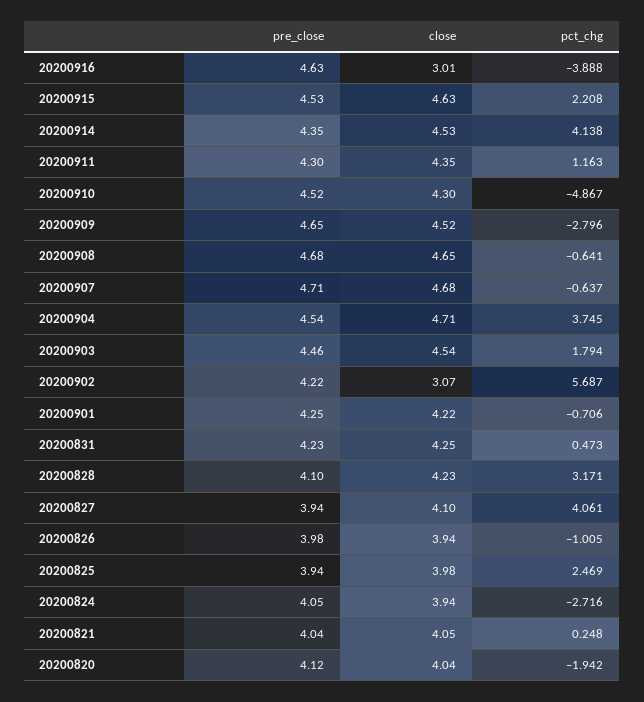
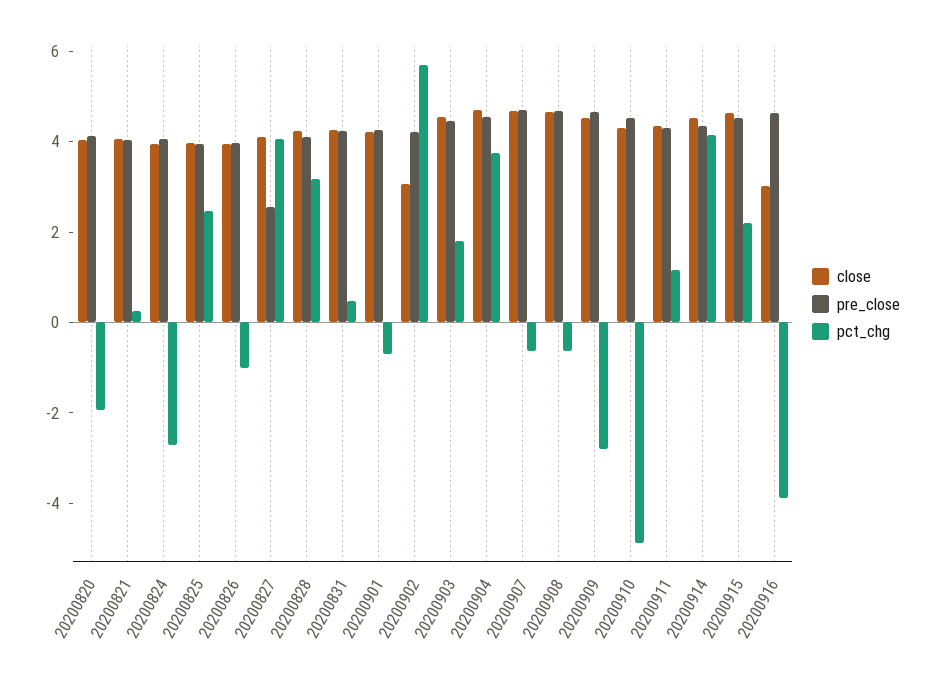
  {
    "pre_close": {
      "20200916": 4.63,
      "20200915": 4.53,
      "20200914": 4.35,
      "20200911": 4.3,
      "20200910": 4.52,
      "20200909": 4.65,
      "20200908": 4.68,
      "20200907": 4.71,
      "20200904": 4.54,
      "20200903": 4.46,
      "20200902": 4.22,
      "20200901": 4.25,
      "20200831": 4.23,
      "20200828": 4.1,
-     "20200827": 3.94,
+     "20200827": 2.5,
      "20200826": 3.98,
      "20200825": 3.94,
      "20200824": 4.05,
      "20200821": 4.04,
      "20200820": 4.12
    },
    "close": {
      "20200916": 3.01,
      "20200915": 4.63,
      "20200914": 4.53,
      "20200911": 4.35,
      "20200910": 4.3,
      "20200909": 4.52,
      "20200908": 4.65,
      "20200907": 4.68,
      "20200904": 4.71,
      "20200903": 4.54,
      "20200902": 3.07,
      "20200901": 4.22,
      "20200831": 4.25,
      "20200828": 4.23,
      "20200827": 4.1,
      "20200826": 3.94,
      "20200825": 3.98,
      "20200824": 3.94,
      "20200821": 4.05,
      "20200820": 4.04
    },
    "pct_chg": {
      "20200916": -3.888,
      "20200915": 2.208,
      "20200914": 4.138,
      "20200911": 1.163,
      "20200910": -4.867,
      "20200909": -2.796,
      "20200908": -0.641,
      "20200907": -0.637,
      "20200904": 3.745,
      "20200903": 1.794,
      "20200902": 5.687,
      "20200901": -0.706,
      "20200831": 0.473,
      "20200828": 3.171,
      "20200827": 4.061,
      "20200826": -1.005,
      "20200825": 2.469,
      "20200824": -2.716,
      "20200821": 0.248,
      "20200820": -1.942
    }
  }

